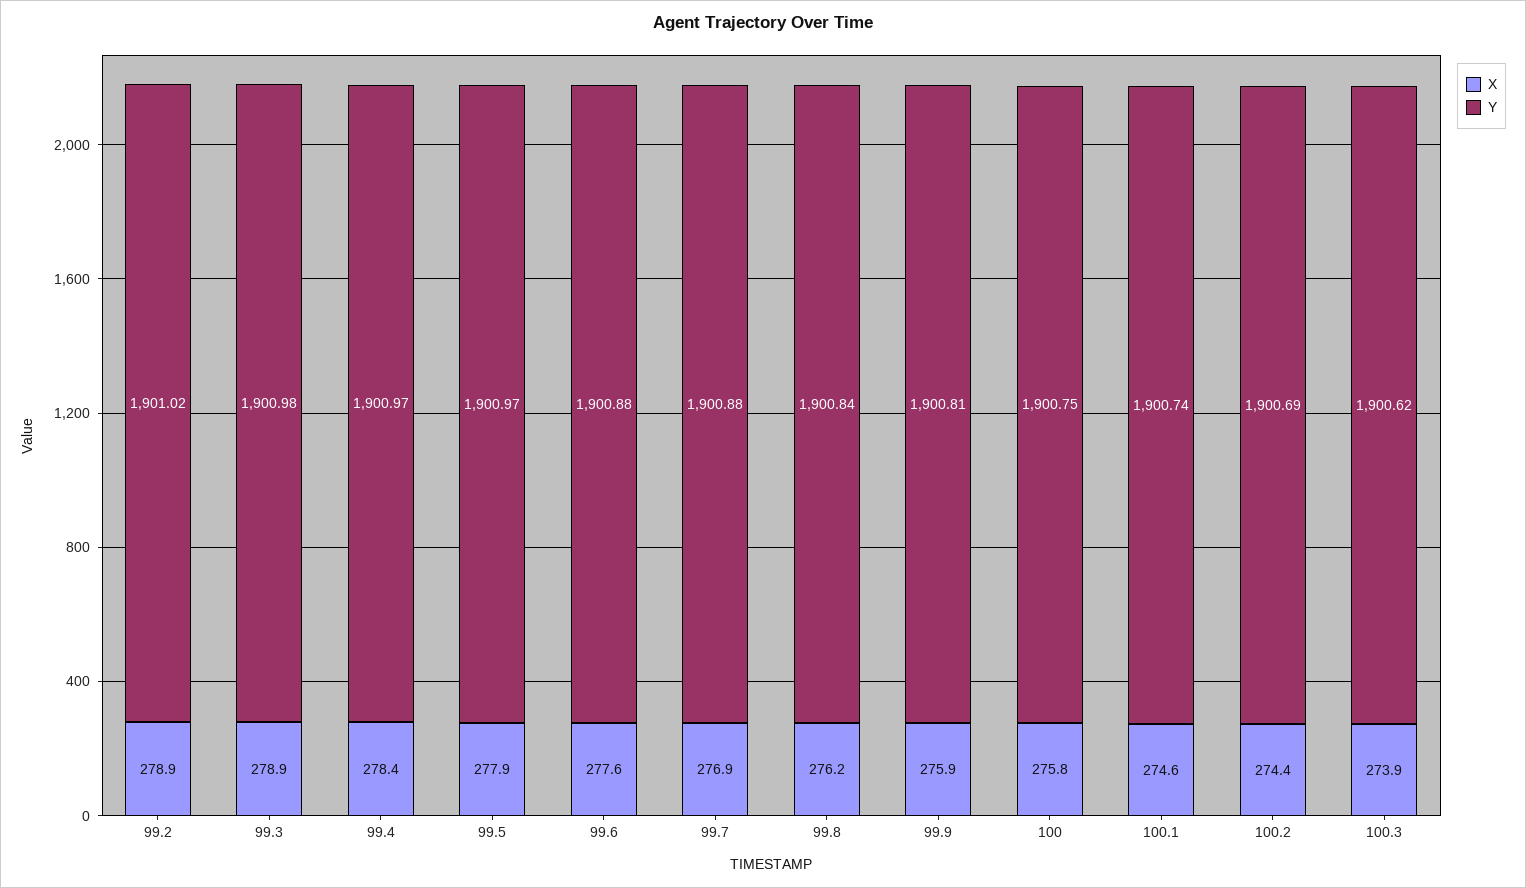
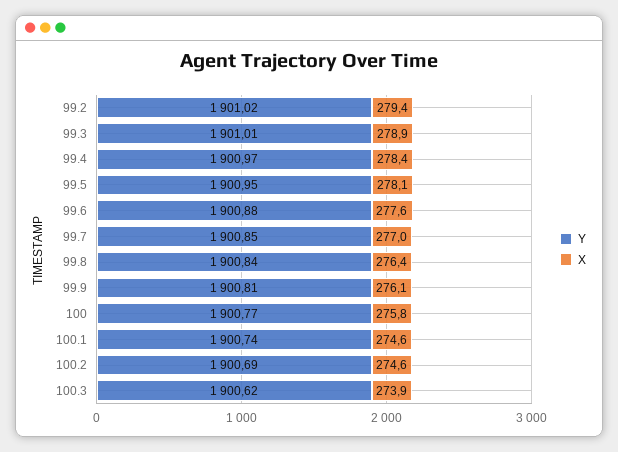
  {
    "X": {
-     "99.2": 278.9,
+     "99.2": 279.4,
      "99.3": 278.9,
      "99.4": 278.4,
-     "99.5": 277.9,
+     "99.5": 278.1,
      "99.6": 277.6,
-     "99.7": 276.9,
+     "99.7": 277,
-     "99.8": 276.2,
+     "99.8": 276.4,
-     "99.9": 275.9,
+     "99.9": 276.1,
      "100": 275.8,
      "100.1": 274.6,
-     "100.2": 274.4,
+     "100.2": 274.6,
      "100.3": 273.9
    },
    "Y": {
      "99.2": 1901.02,
-     "99.3": 1900.98,
+     "99.3": 1901.01,
      "99.4": 1900.97,
-     "99.5": 1900.97,
+     "99.5": 1900.95,
      "99.6": 1900.88,
-     "99.7": 1900.88,
+     "99.7": 1900.85,
      "99.8": 1900.84,
      "99.9": 1900.81,
-     "100": 1900.75,
+     "100": 1900.77,
      "100.1": 1900.74,
      "100.2": 1900.69,
      "100.3": 1900.62
    }
  }

